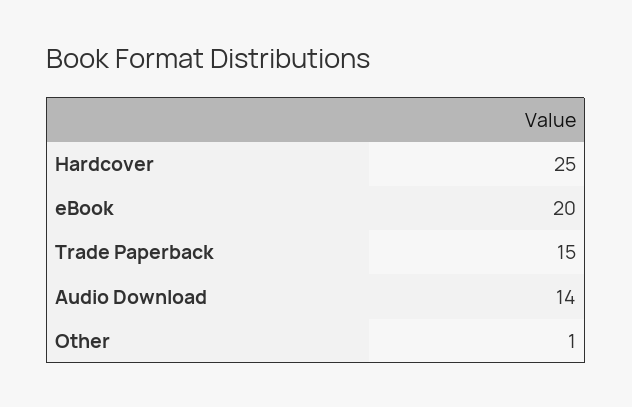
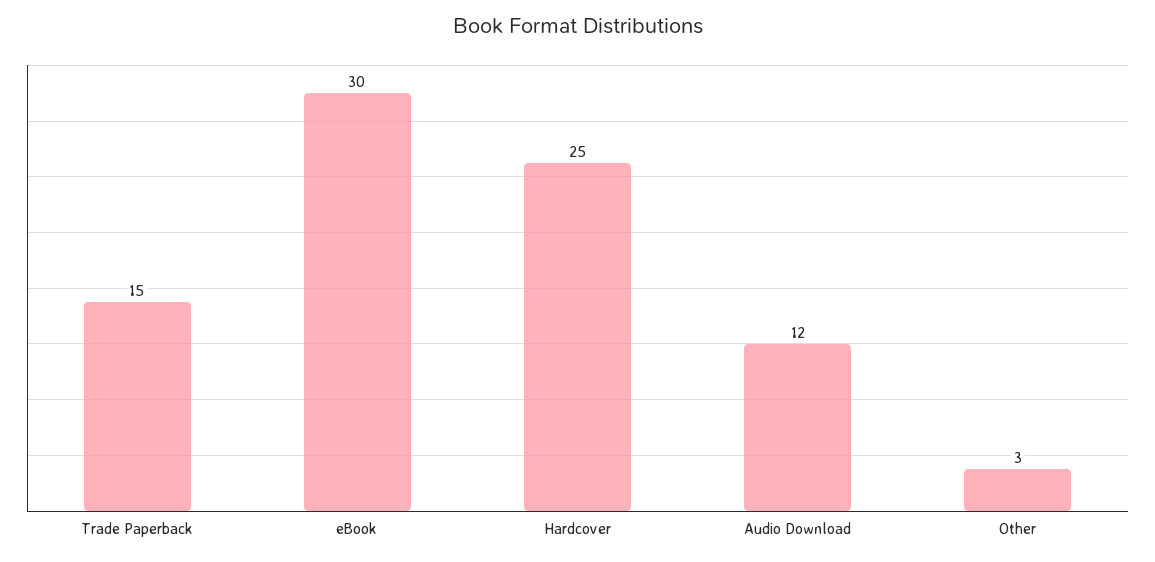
  {
    "Hardcover": 25,
-   "eBook": 20,
+   "eBook": 30,
    "Trade Paperback": 15,
-   "Audio Download": 14,
+   "Audio Download": 12,
-   "Other": 1
+   "Other": 3
  }

